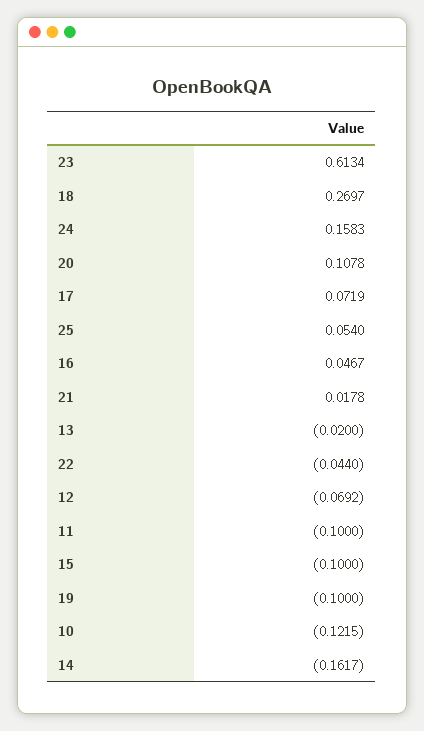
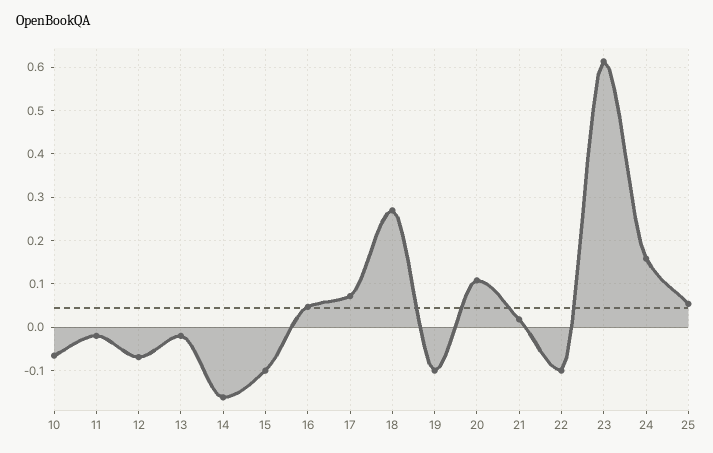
  {
    "23": 0.6134,
    "18": 0.2697,
    "24": 0.1583,
    "20": 0.1078,
    "17": 0.0719,
    "25": 0.054,
    "16": 0.0467,
    "21": 0.0178,
    "13": -0.02,
-   "22": -0.044,
+   "22": -0.1,
    "12": -0.0692,
-   "11": -0.1,
+   "11": -0.02,
    "15": -0.1,
    "19": -0.1,
-   "10": -0.1215,
+   "10": -0.06,
    "14": -0.1617
  }

